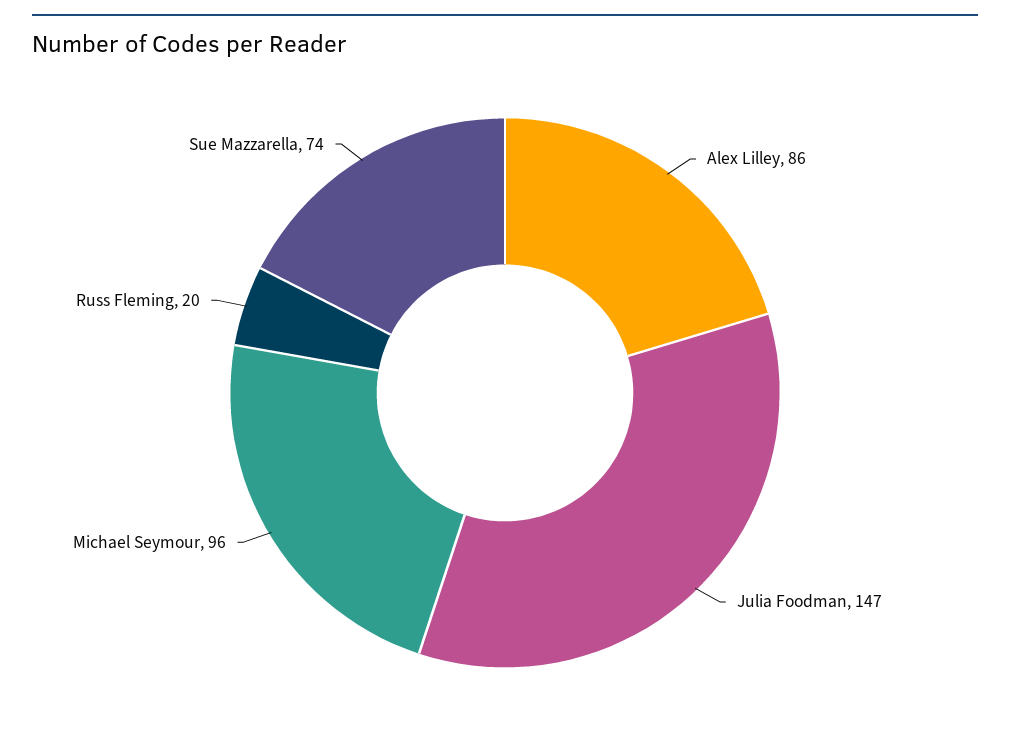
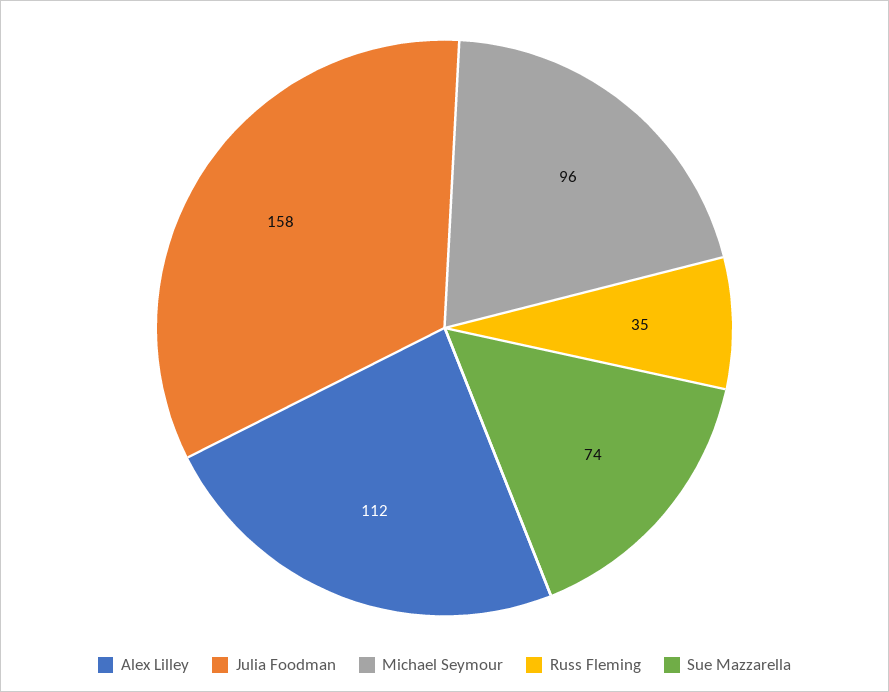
  {
-   "Alex Lilley": 86,
+   "Alex Lilley": 112,
-   "Julia Foodman": 147,
+   "Julia Foodman": 158,
    "Michael Seymour": 96,
-   "Russ Fleming": 20,
+   "Russ Fleming": 35,
    "Sue Mazzarella": 74
  }

